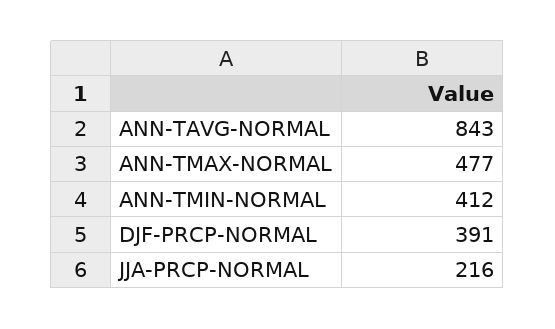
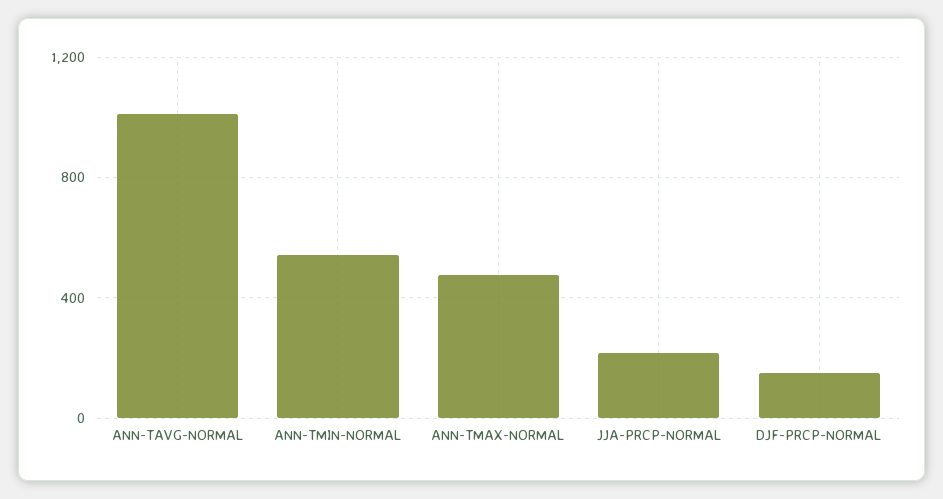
  {
-   "ANN-TAVG-NORMAL": 843,
+   "ANN-TAVG-NORMAL": 1000,
    "ANN-TMAX-NORMAL": 477,
-   "ANN-TMIN-NORMAL": 412,
+   "ANN-TMIN-NORMAL": 550,
-   "DJF-PRCP-NORMAL": 391,
+   "DJF-PRCP-NORMAL": 150,
    "JJA-PRCP-NORMAL": 216
  }

